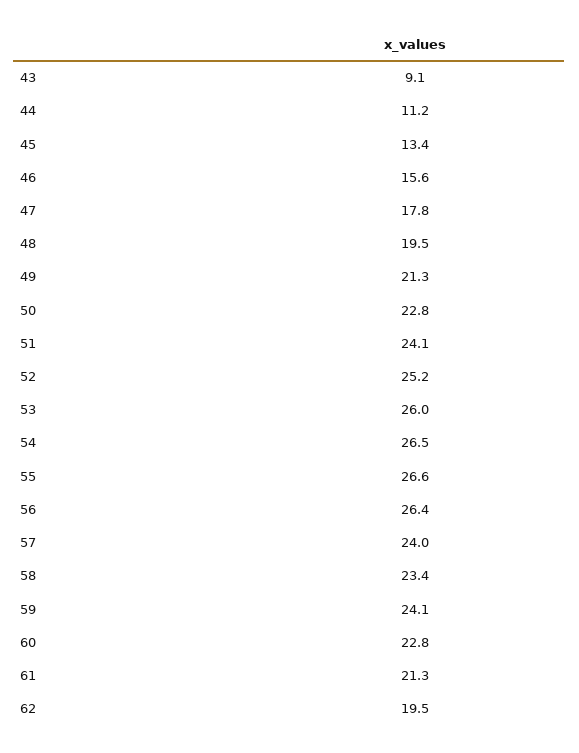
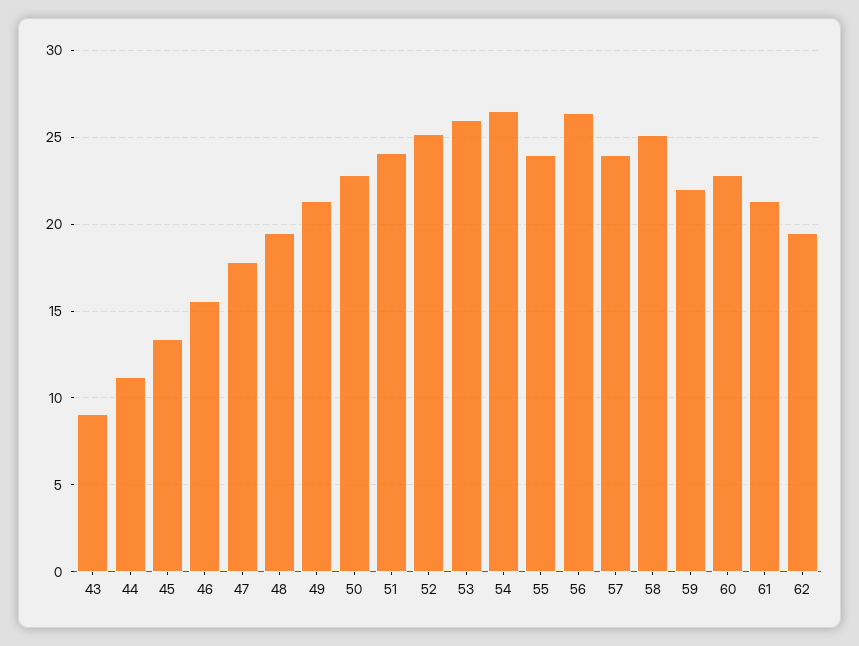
  {
    "43": 9.1,
    "44": 11.2,
    "45": 13.4,
    "46": 15.6,
    "47": 17.8,
    "48": 19.5,
    "49": 21.3,
    "50": 22.8,
    "51": 24.1,
    "52": 25.2,
    "53": 26,
    "54": 26.5,
-   "55": 26.6,
+   "55": 24,
    "56": 26.4,
    "57": 24,
-   "58": 23.4,
+   "58": 25,
-   "59": 24.1,
+   "59": 22,
    "60": 22.8,
    "61": 21.3,
    "62": 19.5
  }

